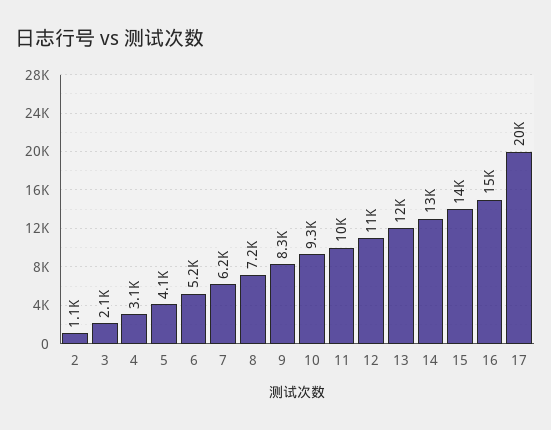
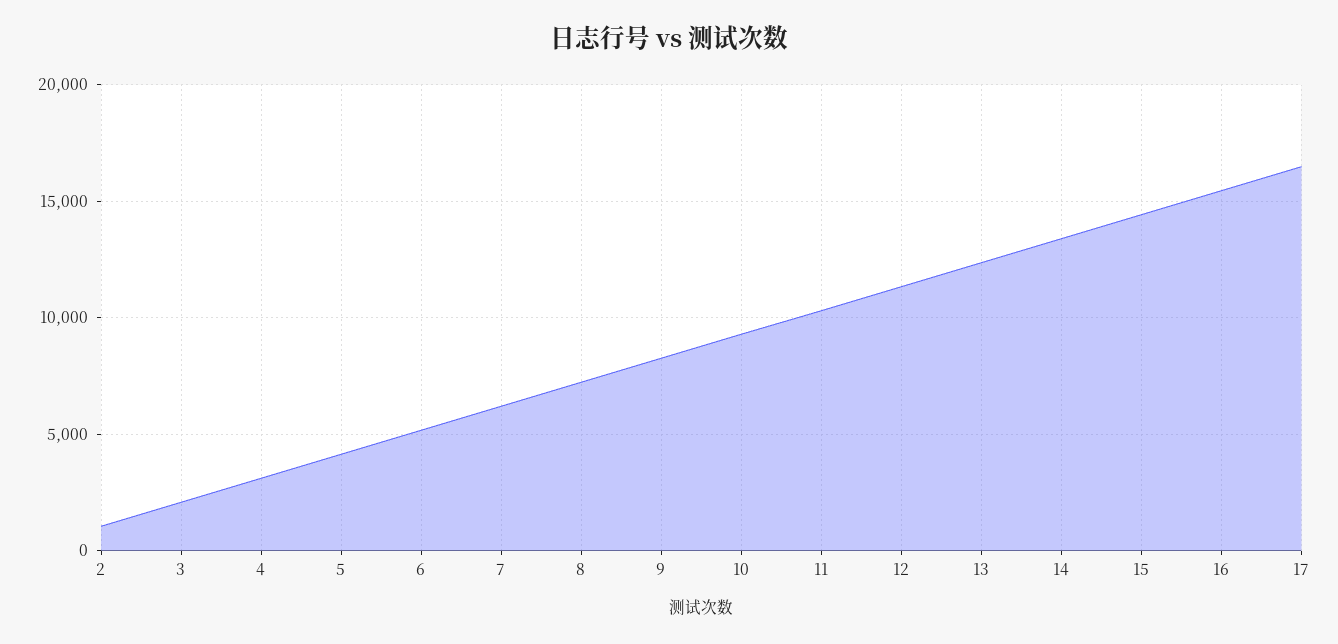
  {
    "2": 1100,
    "3": 2100,
    "4": 3100,
    "5": 4100,
    "6": 5200,
    "7": 6200,
    "8": 7200,
    "9": 8300,
    "10": 9300,
    "11": 10000,
    "12": 11000,
    "13": 12000,
    "14": 13000,
    "15": 14000,
    "16": 15000,
-   "17": 20000
+   "17": 16500
  }

